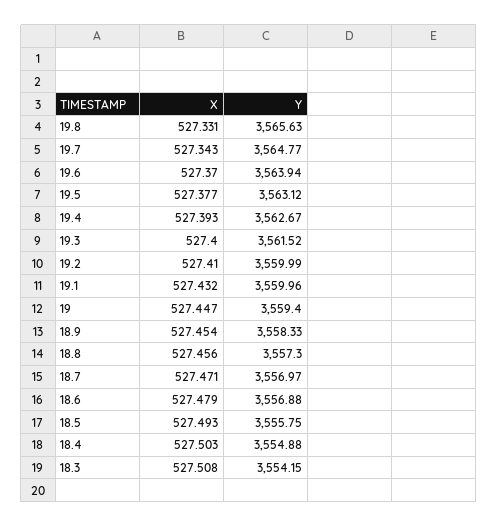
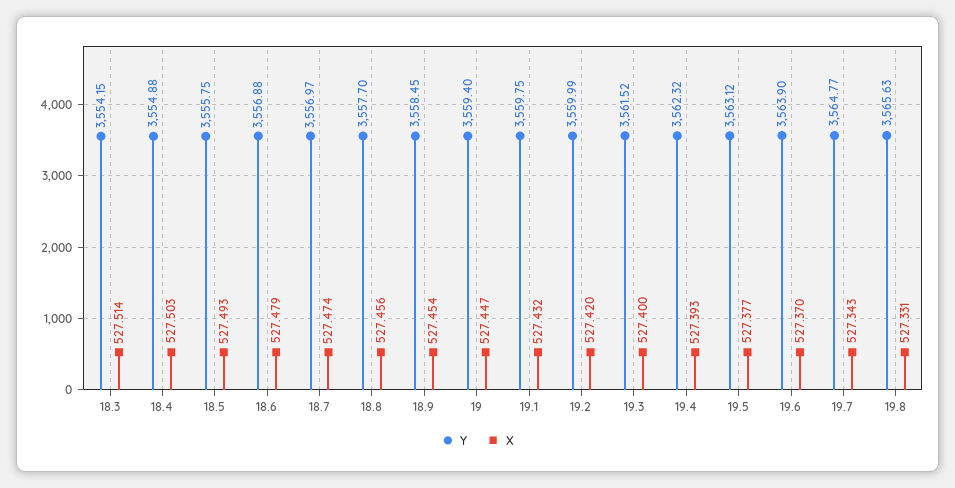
  {
    "X": {
      "19.8": 527.331,
      "19.7": 527.343,
      "19.6": 527.37,
      "19.5": 527.377,
      "19.4": 527.393,
      "19.3": 527.4,
-     "19.2": 527.41,
+     "19.2": 527.42,
      "19.1": 527.432,
      "19": 527.447,
      "18.9": 527.454,
      "18.8": 527.456,
-     "18.7": 527.471,
+     "18.7": 527.474,
      "18.6": 527.479,
      "18.5": 527.493,
      "18.4": 527.503,
-     "18.3": 527.508
+     "18.3": 527.514
    },
    "Y": {
      "19.8": 3565.63,
      "19.7": 3564.77,
-     "19.6": 3563.94,
+     "19.6": 3563.9,
      "19.5": 3563.12,
-     "19.4": 3562.67,
+     "19.4": 3562.32,
      "19.3": 3561.52,
      "19.2": 3559.99,
-     "19.1": 3559.96,
+     "19.1": 3559.75,
      "19": 3559.4,
-     "18.9": 3558.33,
+     "18.9": 3558.45,
-     "18.8": 3557.3,
+     "18.8": 3557.7,
      "18.7": 3556.97,
      "18.6": 3556.88,
      "18.5": 3555.75,
      "18.4": 3554.88,
      "18.3": 3554.15
    }
  }

